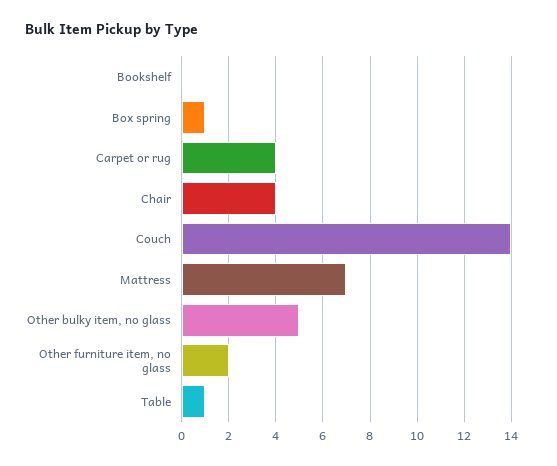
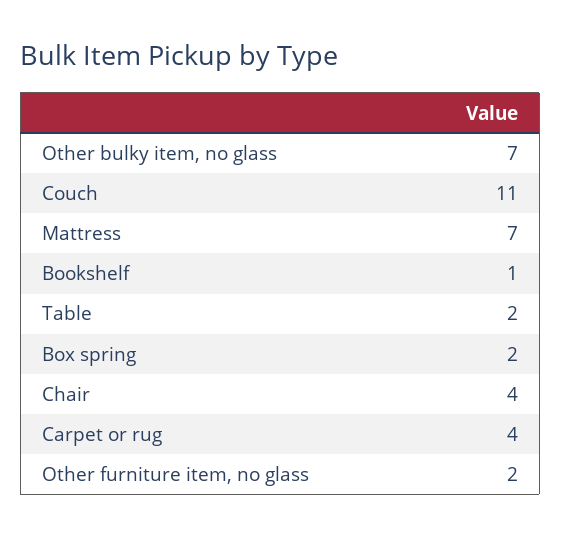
  {
-   "Bookshelf": 0,
+   "Bookshelf": 1,
-   "Box spring": 1,
+   "Box spring": 2,
    "Carpet or rug": 4,
    "Chair": 4,
-   "Couch": 14,
+   "Couch": 11,
    "Mattress": 7,
-   "Other bulky item, no glass": 5,
+   "Other bulky item, no glass": 7,
    "Other furniture item, no glass": 2,
-   "Table": 1
+   "Table": 2
  }

